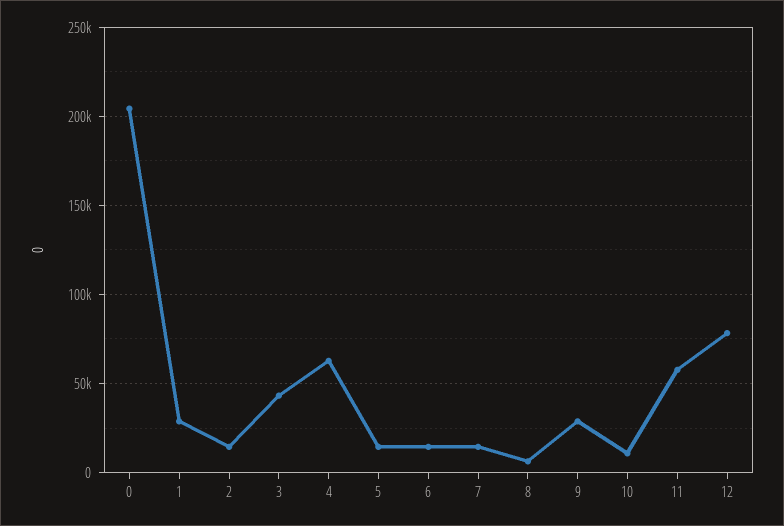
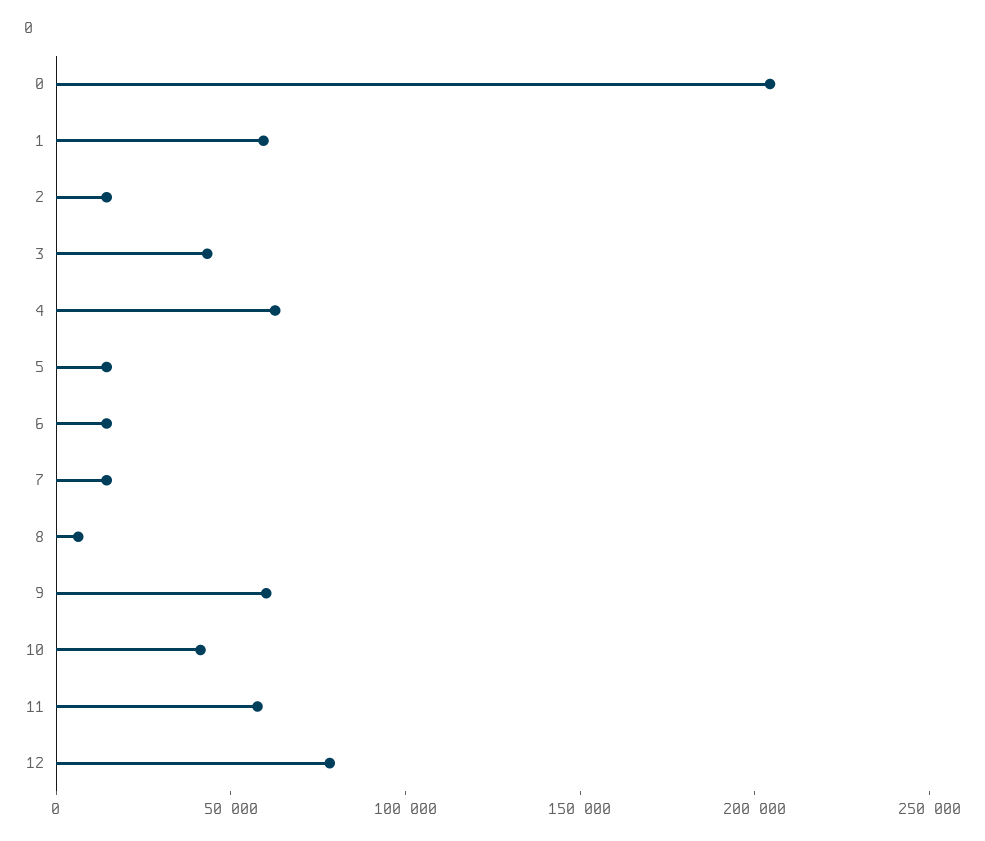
  {
    "0": 205000,
-   "1": 30000,
+   "1": 60000,
    "2": 15000,
    "3": 45000,
    "4": 65000,
    "5": 15000,
    "6": 15000,
    "7": 15000,
    "8": 5000,
-   "9": 30000,
+   "9": 60000,
-   "10": 10000,
+   "10": 40000,
    "11": 60000,
    "12": 80000
  }

